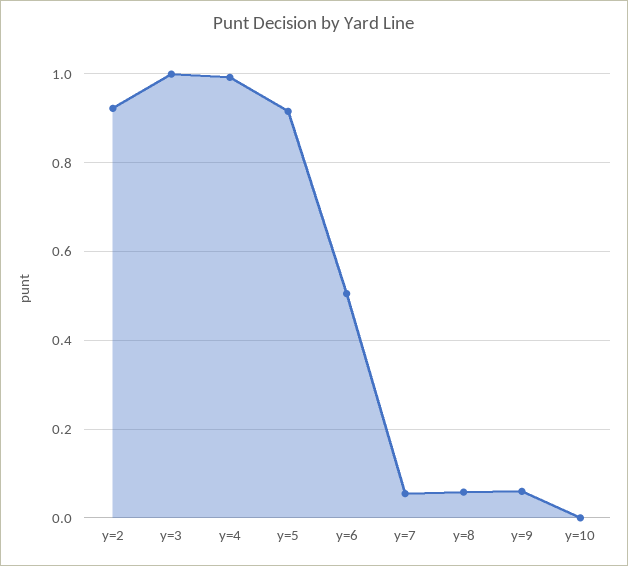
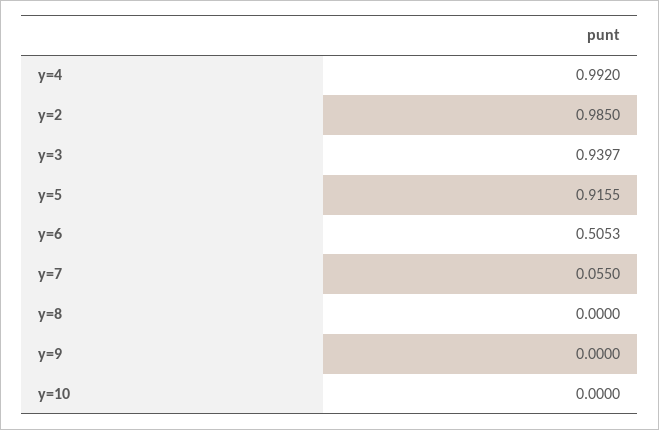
  {
-   "y=2": 0.92,
+   "y=2": 0.985,
-   "y=3": 1,
+   "y=3": 0.9397,
    "y=4": 0.992,
    "y=5": 0.9155,
    "y=6": 0.5053,
    "y=7": 0.055,
-   "y=8": 0.06,
+   "y=8": 0,
-   "y=9": 0.06,
+   "y=9": 0,
    "y=10": 0
  }

